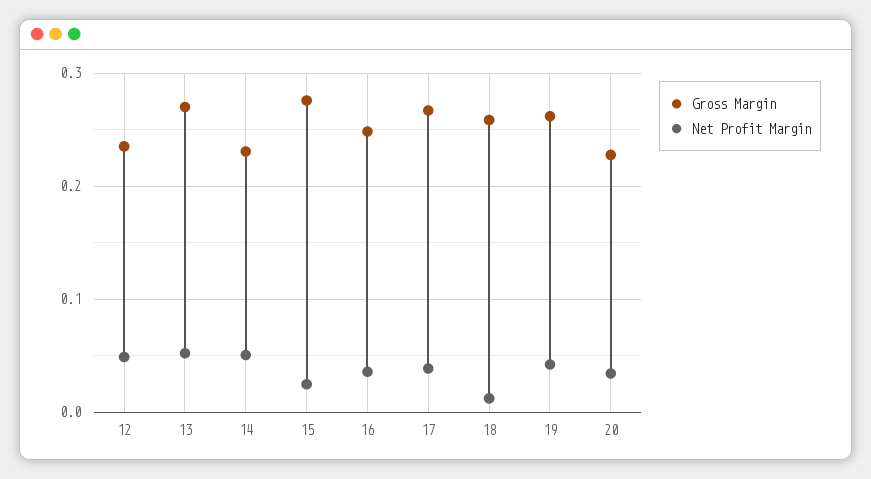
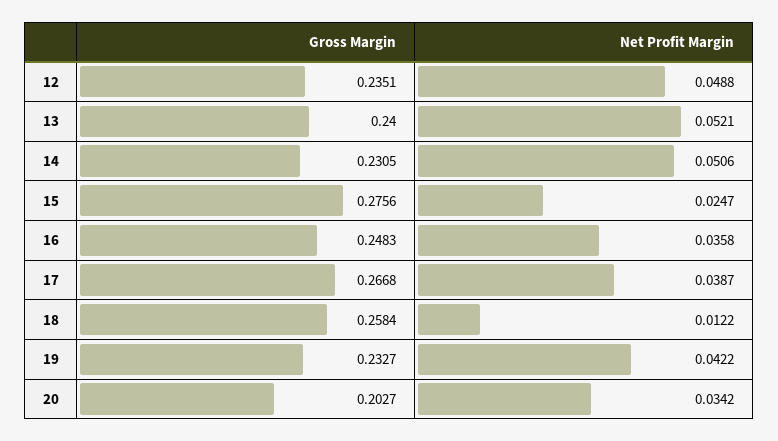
  {
    "Gross Margin": {
      "12": 0.2351,
-     "13": 0.27,
+     "13": 0.24,
      "14": 0.2305,
      "15": 0.2756,
      "16": 0.2483,
      "17": 0.2668,
      "18": 0.2584,
-     "19": 0.26,
+     "19": 0.2327,
-     "20": 0.23
+     "20": 0.2027
    },
    "Net Profit Margin": {
      "12": 0.0488,
      "13": 0.0521,
      "14": 0.0506,
      "15": 0.0247,
      "16": 0.0358,
      "17": 0.0387,
      "18": 0.0122,
      "19": 0.0422,
      "20": 0.0342
    }
  }

